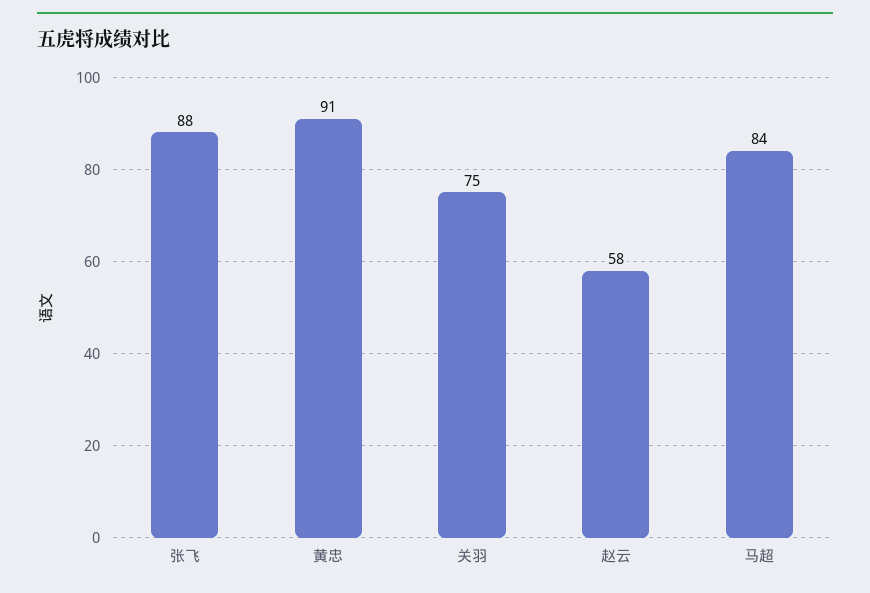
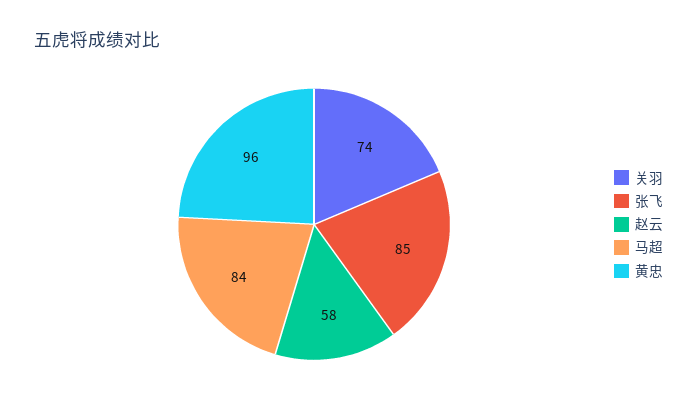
  {
-   "张飞": 88,
+   "张飞": 85,
-   "黄忠": 91,
+   "黄忠": 96,
-   "关羽": 75,
+   "关羽": 74,
    "赵云": 58,
    "马超": 84
  }

